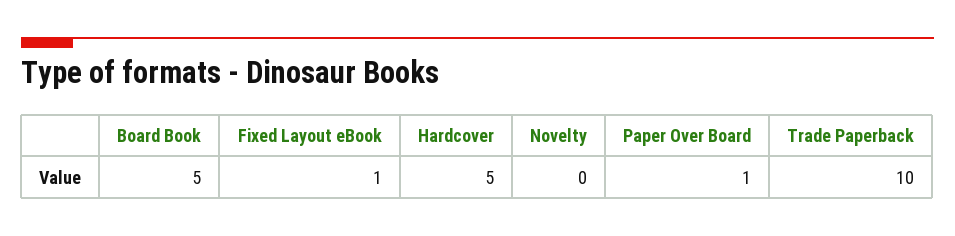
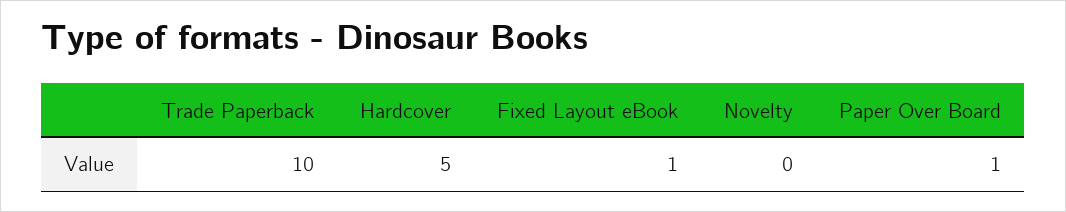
  {
-   "Board Book": 5,
    "Fixed Layout eBook": 1,
    "Hardcover": 5,
    "Novelty": 0,
    "Paper Over Board": 1,
    "Trade Paperback": 10
  }

